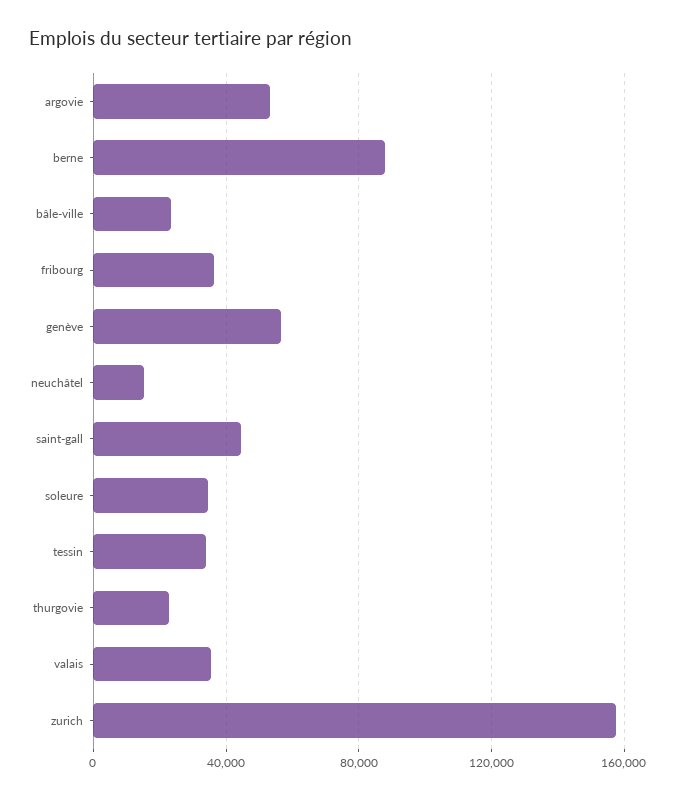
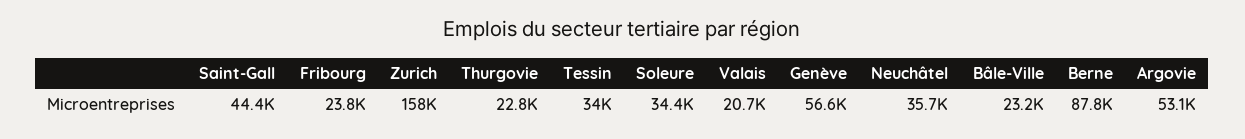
  {
    "argovie": 53100,
    "berne": 87800,
    "bâle-ville": 23200,
-   "fribourg": 35000,
+   "fribourg": 23800,
    "genève": 56600,
-   "neuchâtel": 15000,
+   "neuchâtel": 35700,
    "saint-gall": 44400,
    "soleure": 34400,
    "tessin": 34000,
    "thurgovie": 22800,
-   "valais": 35000,
+   "valais": 20700,
    "zurich": 158000
  }

